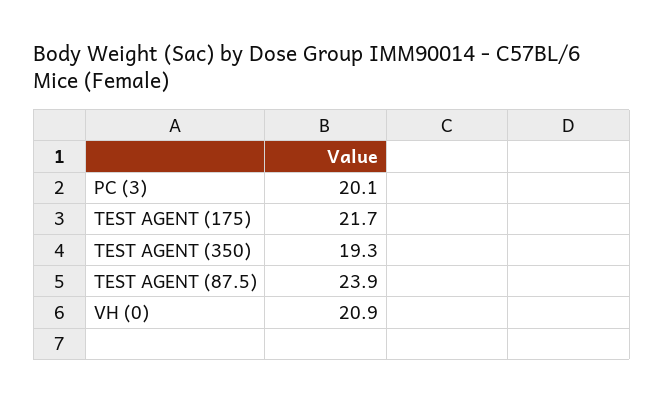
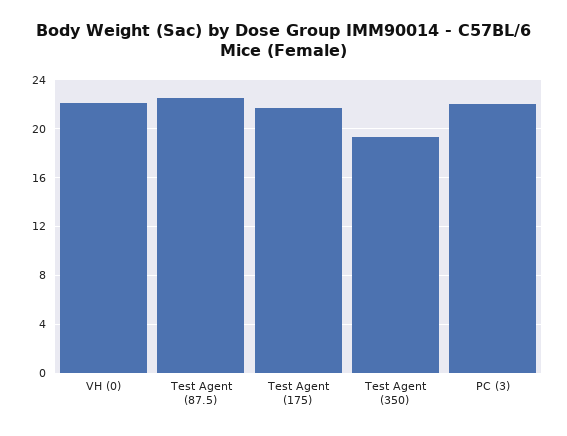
  {
-   "PC (3)": 20.1,
+   "PC (3)": 22,
    "TEST AGENT (175)": 21.7,
    "TEST AGENT (350)": 19.3,
-   "TEST AGENT (87.5)": 23.9,
+   "TEST AGENT (87.5)": 22.5,
-   "VH (0)": 20.9
+   "VH (0)": 22
  }

